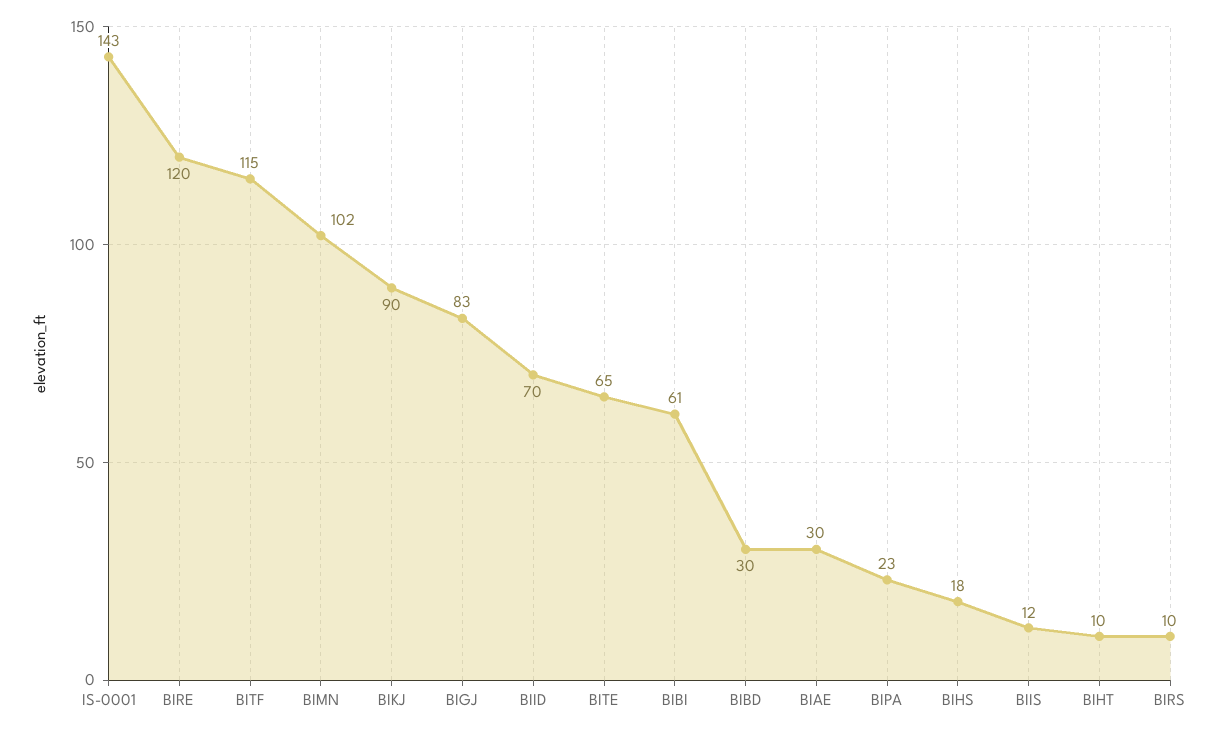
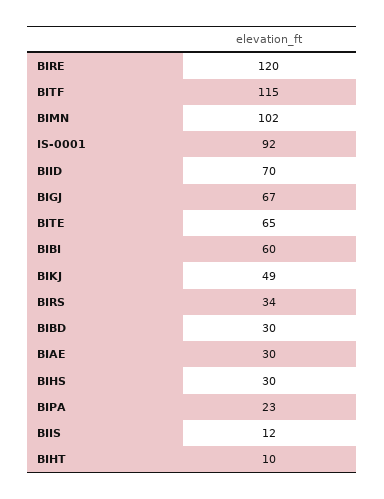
  {
-   "IS-0001": 143,
+   "IS-0001": 92,
    "BIRE": 120,
    "BITF": 115,
    "BIMN": 102,
-   "BIKJ": 90,
+   "BIKJ": 49,
-   "BIGJ": 83,
+   "BIGJ": 67,
    "BIID": 70,
    "BITE": 65,
-   "BIBI": 61,
+   "BIBI": 60,
    "BIBD": 30,
    "BIAE": 30,
    "BIPA": 23,
-   "BIHS": 18,
+   "BIHS": 30,
    "BIIS": 12,
    "BIHT": 10,
-   "BIRS": 10
+   "BIRS": 34
  }

